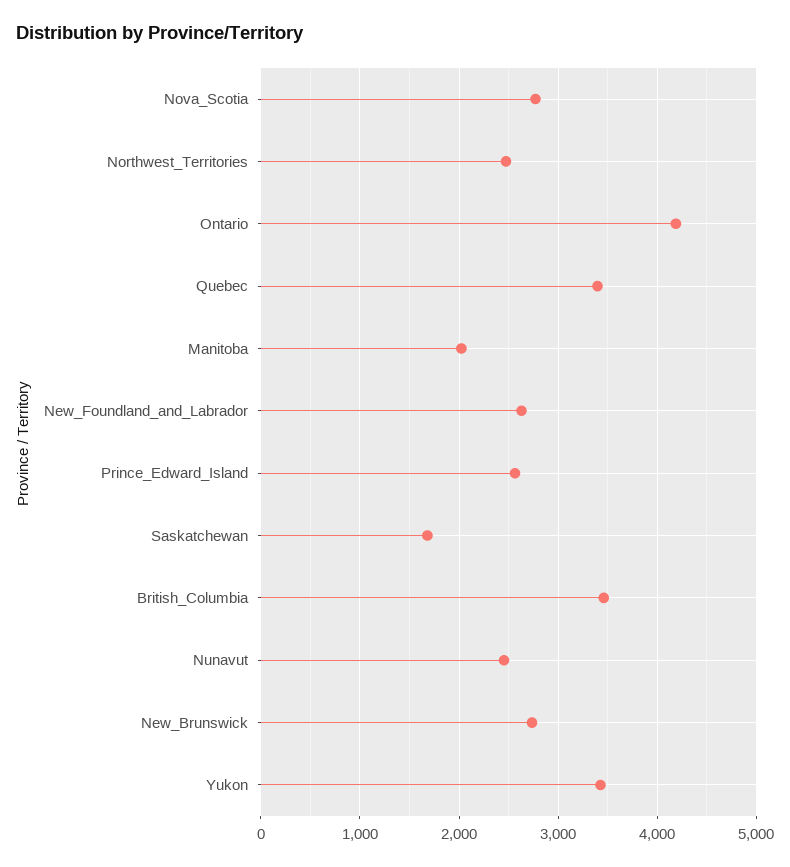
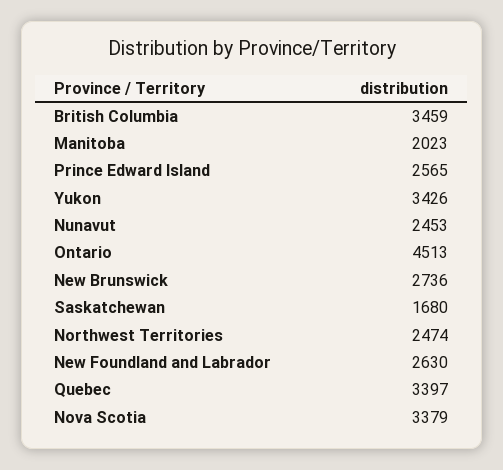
  {
-   "Nova_Scotia": 2800,
+   "Nova_Scotia": 3379,
    "Northwest_Territories": 2474,
-   "Ontario": 4200,
+   "Ontario": 4513,
    "Quebec": 3397,
    "Manitoba": 2023,
    "New_Foundland_and_Labrador": 2630,
    "Prince_Edward_Island": 2565,
    "Saskatchewan": 1680,
    "British_Columbia": 3459,
    "Nunavut": 2453,
    "New_Brunswick": 2736,
    "Yukon": 3426
  }

